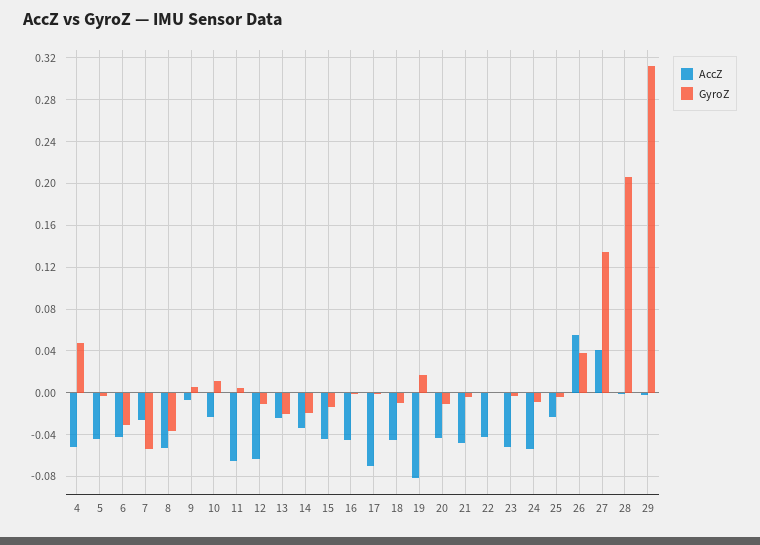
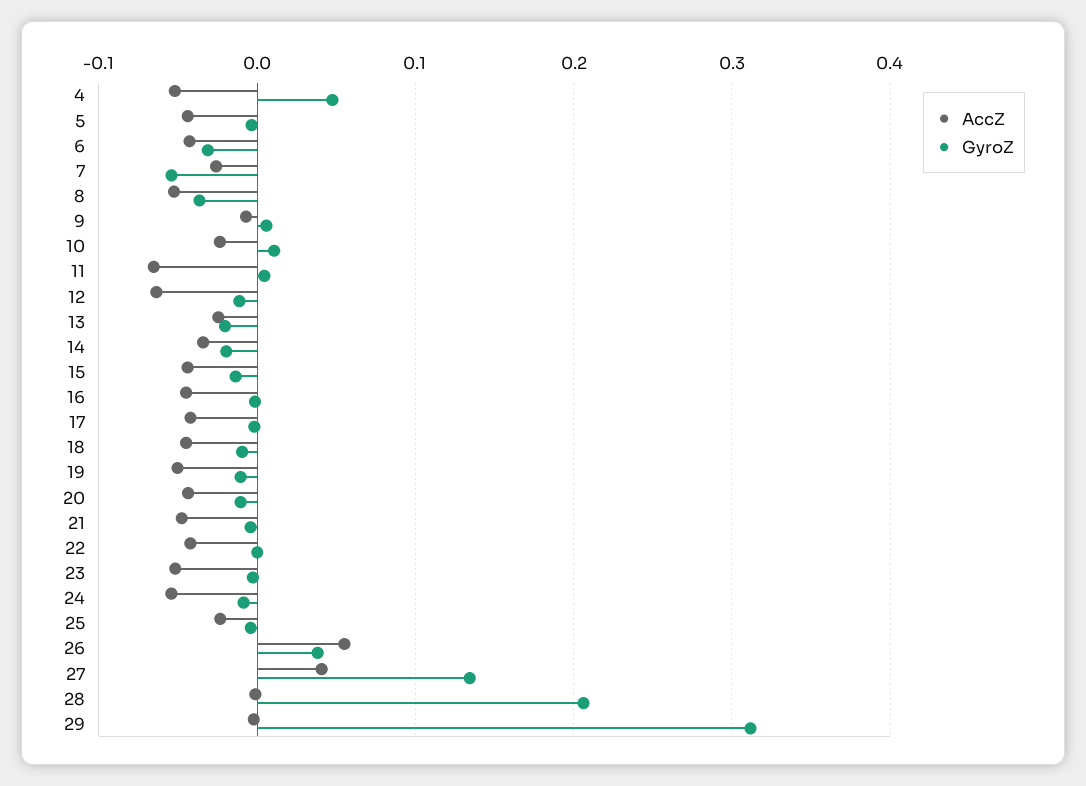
  {
    "AccZ": {
      "4": -0.05,
      "5": -0.04,
      "6": -0.04,
      "7": -0.03,
      "8": -0.05,
      "9": -0.01,
      "10": -0.02,
      "11": -0.07,
      "12": -0.06,
      "13": -0.02,
      "14": -0.03,
      "15": -0.04,
      "16": -0.04,
-     "17": -0.07,
+     "17": -0.04,
      "18": -0.04,
-     "19": -0.08,
+     "19": -0.05,
      "20": -0.04,
      "21": -0.05,
      "22": -0.04,
      "23": -0.05,
      "24": -0.05,
      "25": -0.02,
      "26": 0.06,
      "27": 0.04,
      "28": 0,
      "29": 0
    },
    "GyroZ": {
      "4": 0.05,
      "5": 0,
      "6": -0.03,
      "7": -0.05,
      "8": -0.04,
      "9": 0.01,
      "10": 0.01,
      "11": 0,
      "12": -0.01,
      "13": -0.02,
      "14": -0.02,
      "15": -0.01,
      "16": 0,
      "17": 0,
      "18": -0.01,
-     "19": 0.02,
+     "19": -0.01,
      "20": -0.01,
      "21": 0,
      "22": 0,
      "23": 0,
      "24": -0.01,
      "25": 0,
      "26": 0.04,
      "27": 0.13,
      "28": 0.21,
      "29": 0.31
    }
  }

